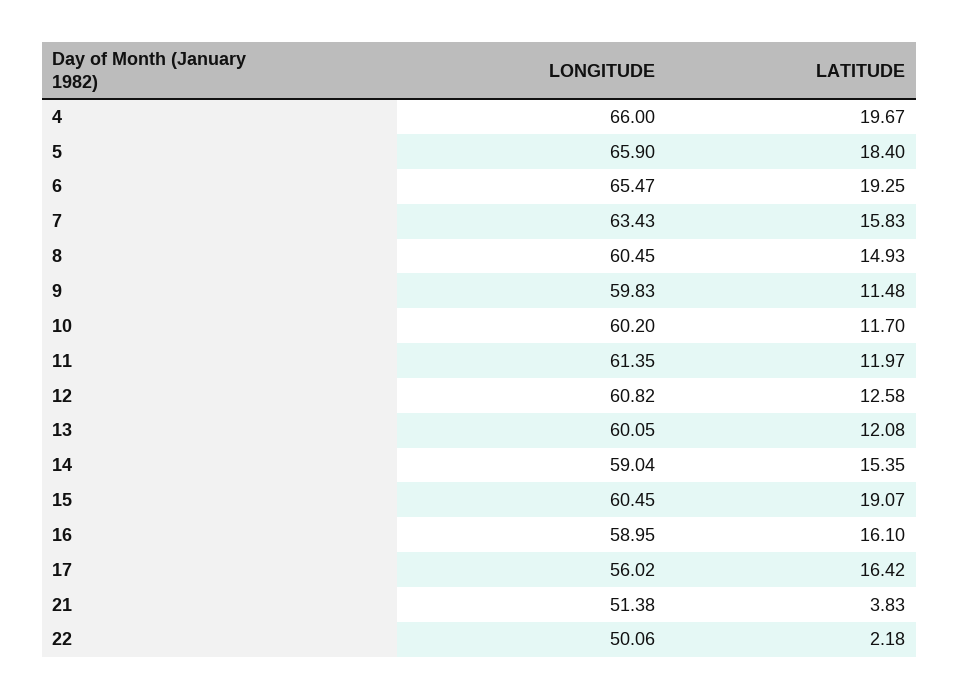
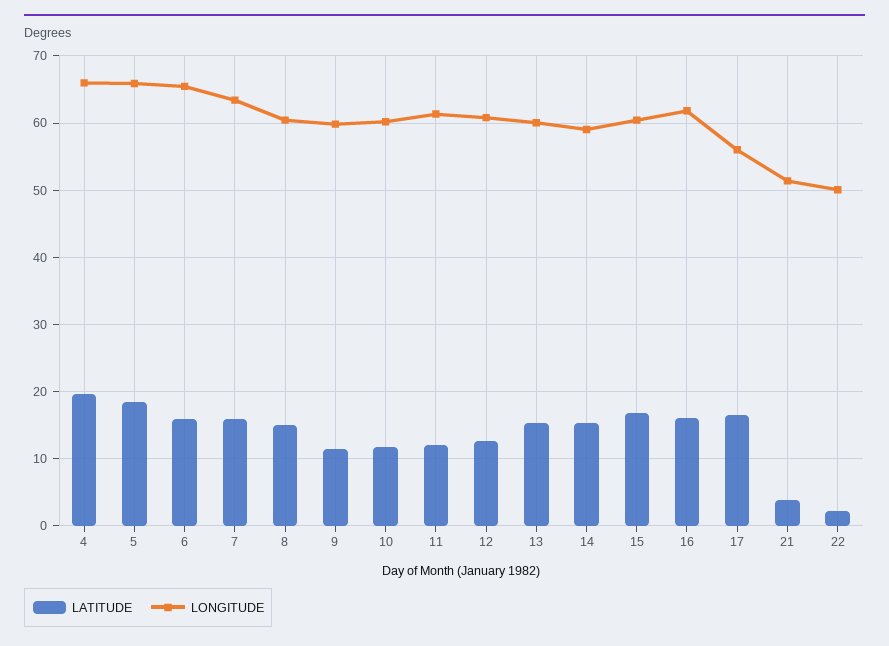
  {
    "LONGITUDE": {
      "4": 66,
      "5": 65.9,
      "6": 65.47,
      "7": 63.43,
      "8": 60.45,
      "9": 59.83,
      "10": 60.2,
      "11": 61.35,
      "12": 60.82,
      "13": 60.05,
      "14": 59.04,
      "15": 60.45,
-     "16": 58.95,
+     "16": 62,
      "17": 56.02,
      "21": 51.38,
      "22": 50.06
    },
    "LATITUDE": {
      "4": 19.67,
      "5": 18.4,
-     "6": 19.25,
+     "6": 16,
      "7": 15.83,
      "8": 14.93,
      "9": 11.48,
      "10": 11.7,
      "11": 11.97,
      "12": 12.58,
-     "13": 12.08,
+     "13": 15,
      "14": 15.35,
-     "15": 19.07,
+     "15": 17,
      "16": 16.1,
      "17": 16.42,
      "21": 3.83,
      "22": 2.18
    }
  }

